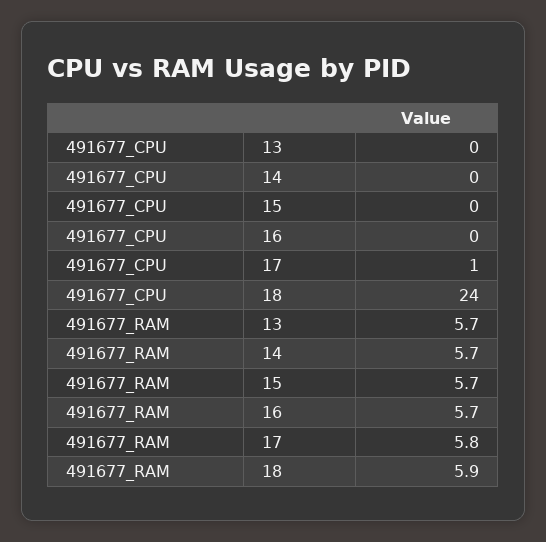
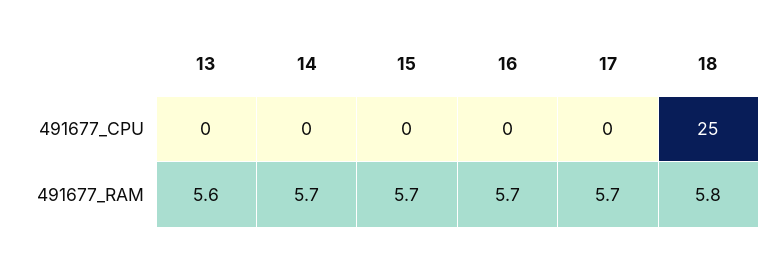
  {
    "491677_CPU": {
      "13": 0,
      "14": 0,
      "15": 0,
      "16": 0,
-     "17": 1,
+     "17": 0,
-     "18": 24
+     "18": 25
    },
    "491677_RAM": {
-     "13": 5.7,
+     "13": 5.6,
      "14": 5.7,
      "15": 5.7,
      "16": 5.7,
-     "17": 5.8,
+     "17": 5.7,
-     "18": 5.9
+     "18": 5.8
    }
  }

